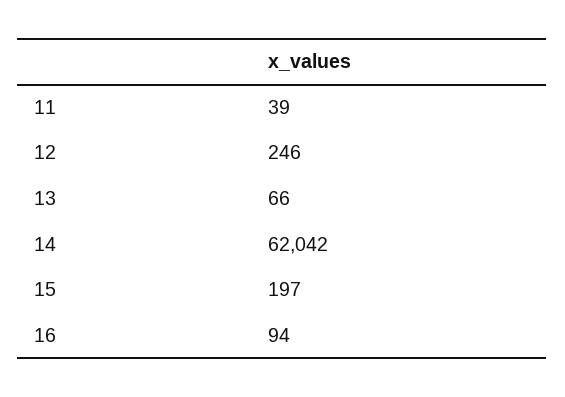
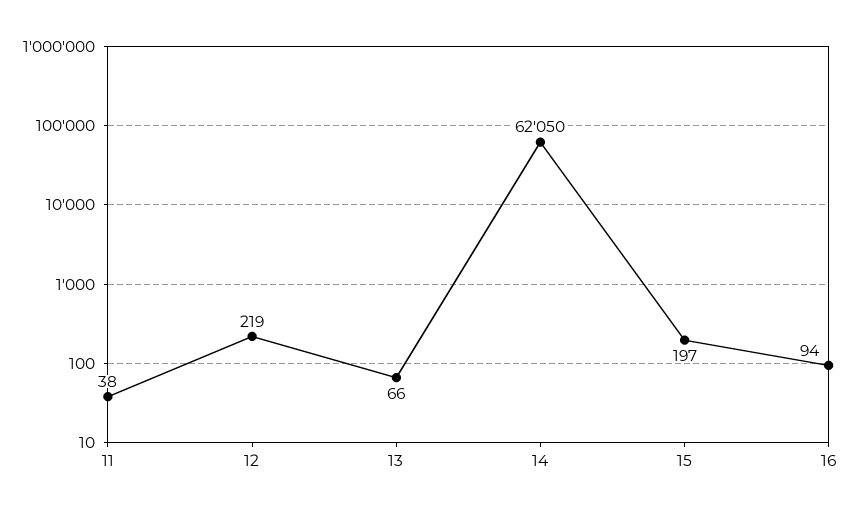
  {
-   "11": 39,
+   "11": 38,
-   "12": 246,
+   "12": 219,
    "13": 66,
-   "14": 62042,
+   "14": 62050,
    "15": 197,
    "16": 94
  }

